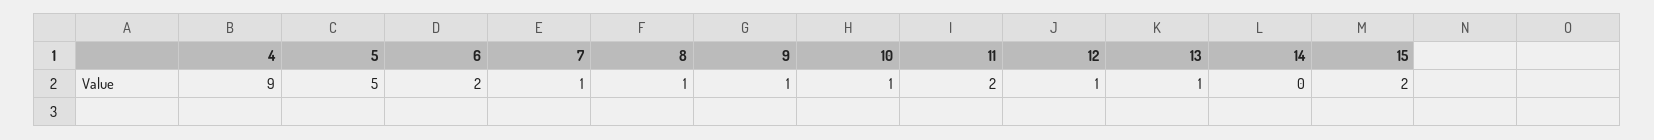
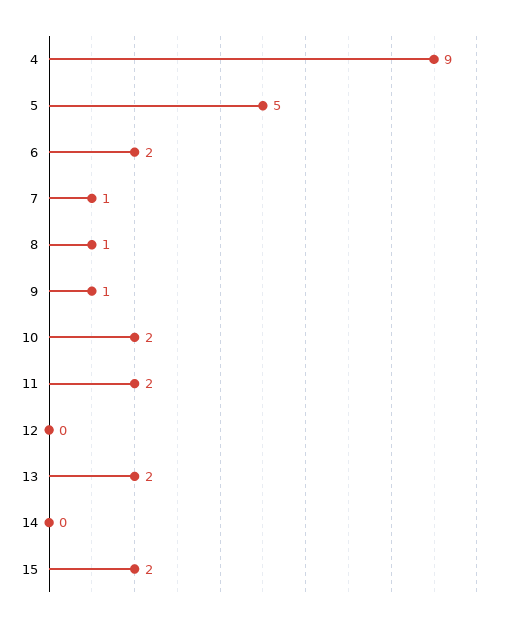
  {
    "4": 9,
    "5": 5,
    "6": 2,
    "7": 1,
    "8": 1,
    "9": 1,
-   "10": 1,
+   "10": 2,
    "11": 2,
-   "12": 1,
+   "12": 0,
-   "13": 1,
+   "13": 2,
    "14": 0,
    "15": 2
  }

